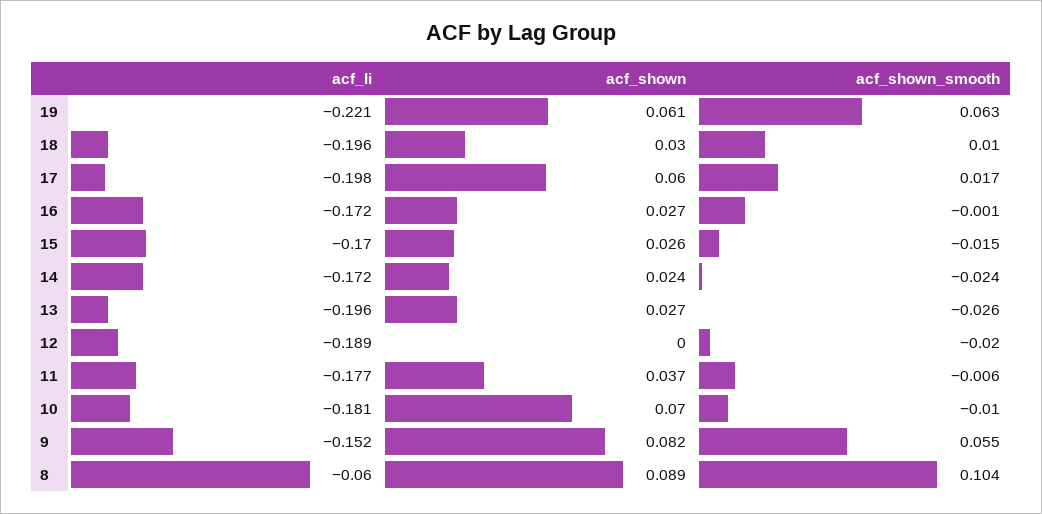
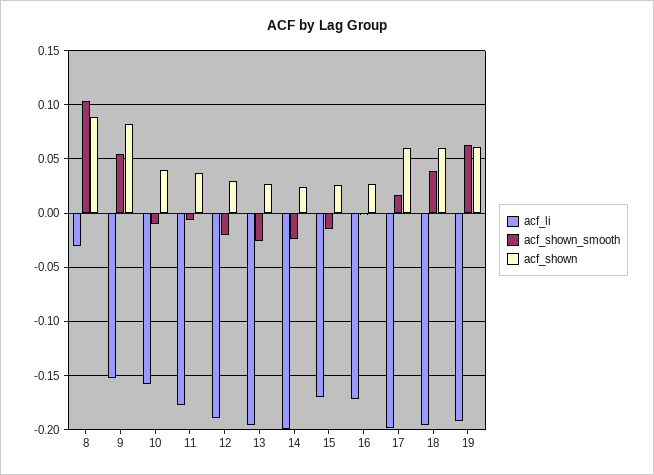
  {
    "acf_li": {
-     "19": -0.221,
+     "19": -0.19,
      "18": -0.196,
      "17": -0.198,
      "16": -0.172,
      "15": -0.17,
-     "14": -0.172,
+     "14": -0.2,
      "13": -0.196,
      "12": -0.189,
      "11": -0.177,
-     "10": -0.181,
+     "10": -0.16,
      "9": -0.152,
-     "8": -0.06
+     "8": -0.03
    },
    "acf_shown": {
      "19": 0.061,
-     "18": 0.03,
+     "18": 0.06,
      "17": 0.06,
      "16": 0.027,
      "15": 0.026,
      "14": 0.024,
      "13": 0.027,
-     "12": 0,
+     "12": 0.03,
      "11": 0.037,
-     "10": 0.07,
+     "10": 0.04,
      "9": 0.082,
      "8": 0.089
    },
    "acf_shown_smooth": {
      "19": 0.063,
-     "18": 0.01,
+     "18": 0.04,
      "17": 0.017,
      "16": -0.001,
      "15": -0.015,
      "14": -0.024,
      "13": -0.026,
      "12": -0.02,
      "11": -0.006,
      "10": -0.01,
      "9": 0.055,
      "8": 0.104
    }
  }

